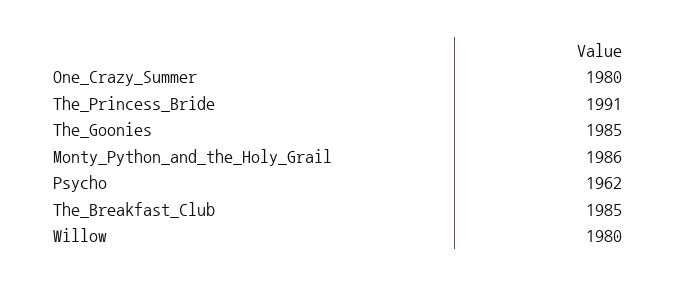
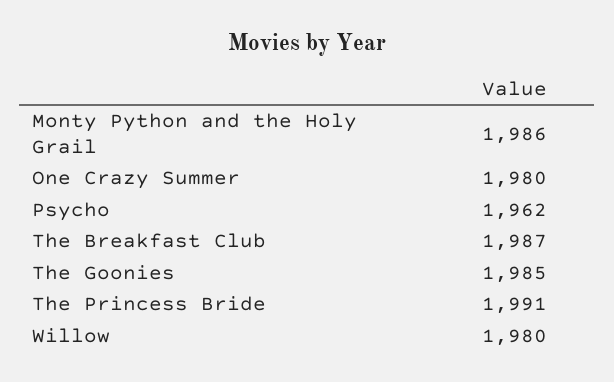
  {
    "One_Crazy_Summer": 1980,
    "The_Princess_Bride": 1991,
    "The_Goonies": 1985,
    "Monty_Python_and_the_Holy_Grail": 1986,
    "Psycho": 1962,
-   "The_Breakfast_Club": 1985,
+   "The_Breakfast_Club": 1987,
    "Willow": 1980
  }

